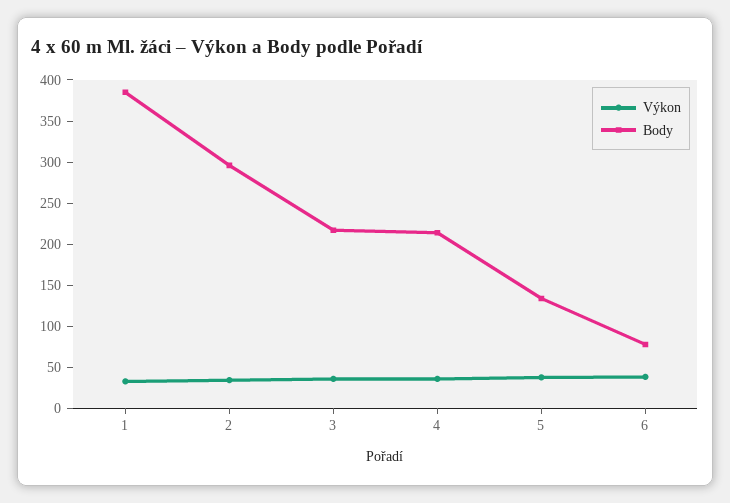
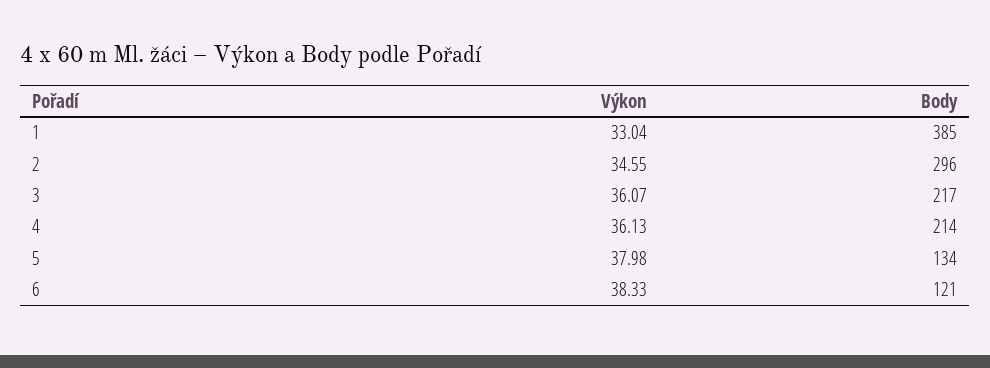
  {
    "Výkon": {
      "1": 33.04,
      "2": 34.55,
      "3": 36.07,
      "4": 36.13,
      "5": 37.98,
      "6": 38.33
    },
    "Body": {
      "1": 385,
      "2": 296,
      "3": 217,
      "4": 214,
      "5": 134,
-     "6": 80
+     "6": 121
    }
  }

